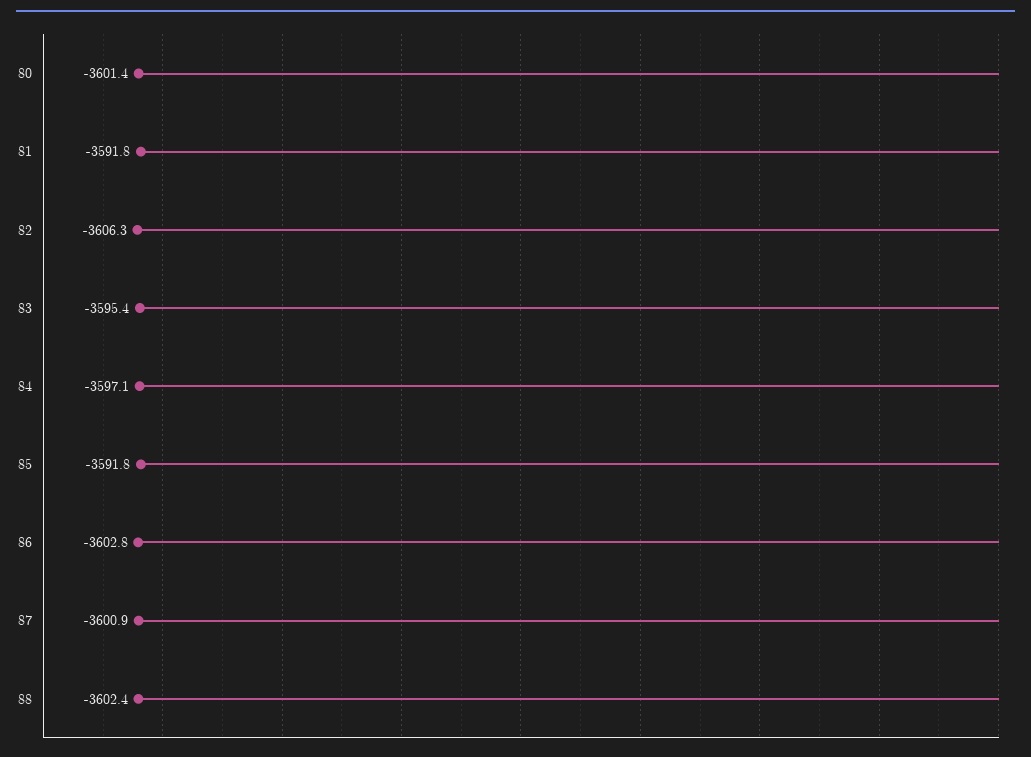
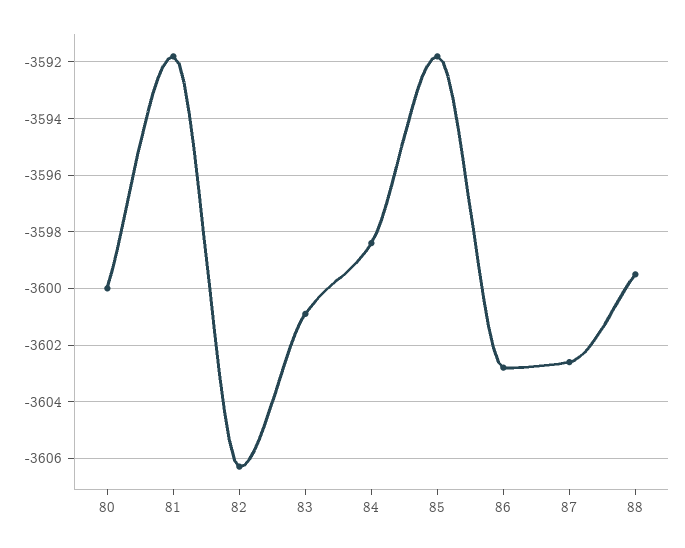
  {
-   "80": -3601.4,
+   "80": -3600,
    "81": -3591.8,
    "82": -3606.3,
-   "83": -3595.4,
+   "83": -3601,
-   "84": -3597.1,
+   "84": -3598.5,
    "85": -3591.8,
    "86": -3602.8,
-   "87": -3600.9,
+   "87": -3602.5,
-   "88": -3602.4
+   "88": -3599.5
  }

